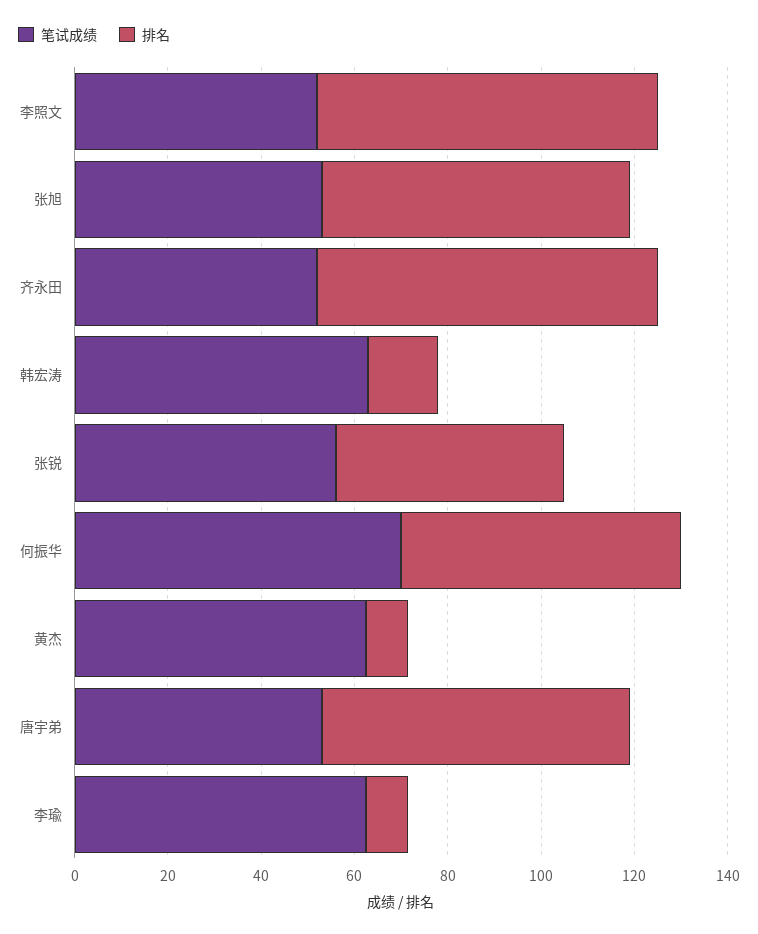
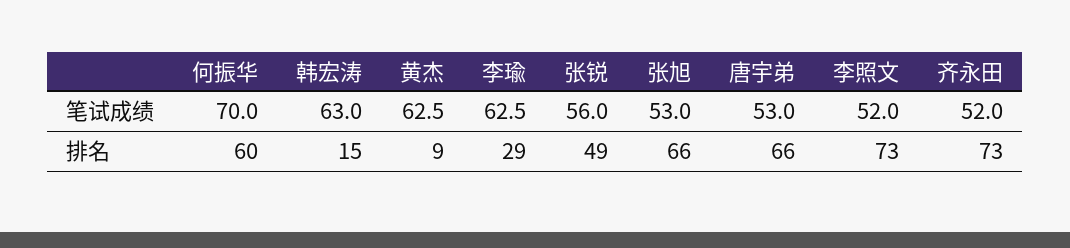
  {
    "笔试成绩": {
      "李照文": 52,
      "张旭": 53,
      "齐永田": 52,
      "韩宏涛": 63,
      "张锐": 56,
      "何振华": 70,
      "黄杰": 62.5,
      "唐宇弟": 53,
      "李瑜": 62.5
    },
    "排名": {
      "李照文": 73,
      "张旭": 66,
      "齐永田": 73,
      "韩宏涛": 15,
      "张锐": 49,
      "何振华": 60,
      "黄杰": 9,
      "唐宇弟": 66,
-     "李瑜": 10
+     "李瑜": 29
    }
  }

